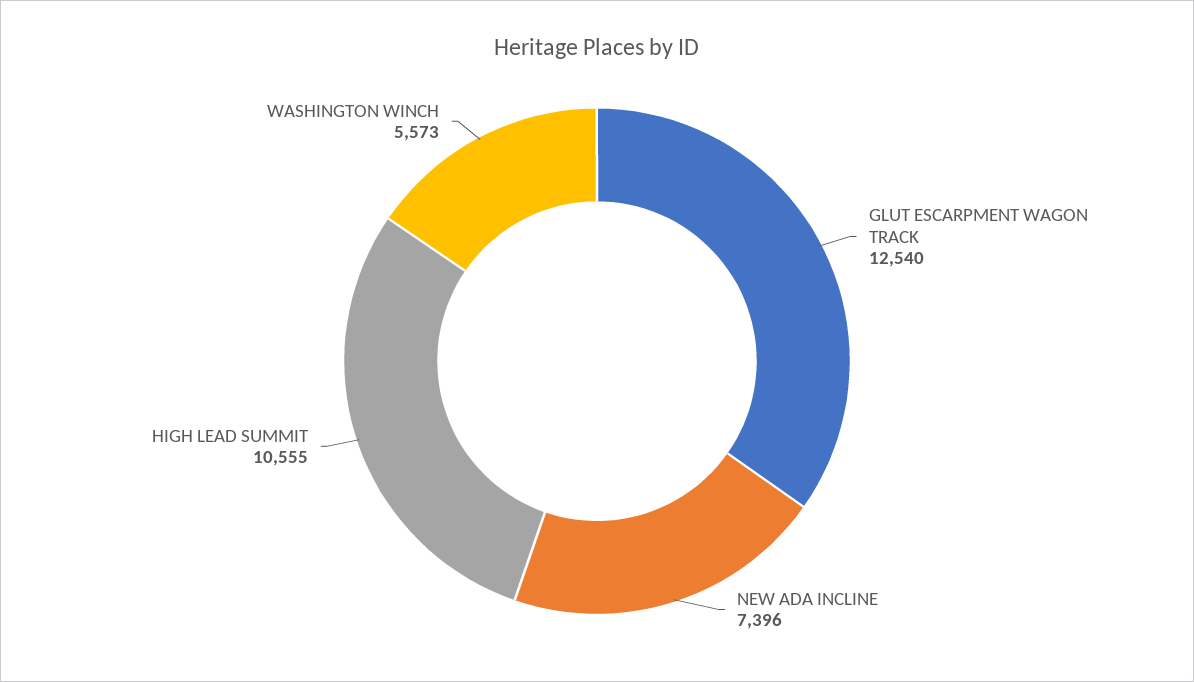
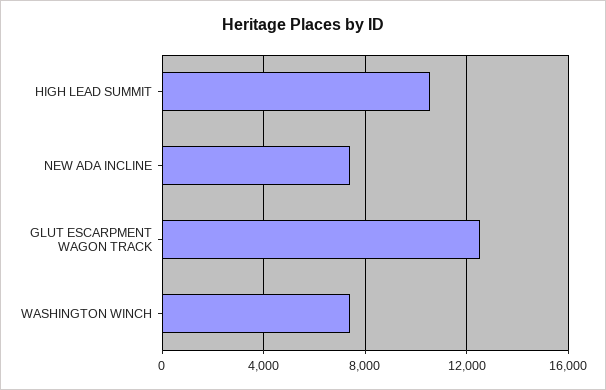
  {
    "GLUT ESCARPMENT WAGON TRACK": 12540,
    "NEW ADA INCLINE": 7396,
    "HIGH LEAD SUMMIT": 10555,
-   "WASHINGTON WINCH": 5573
+   "WASHINGTON WINCH": 7500
  }

